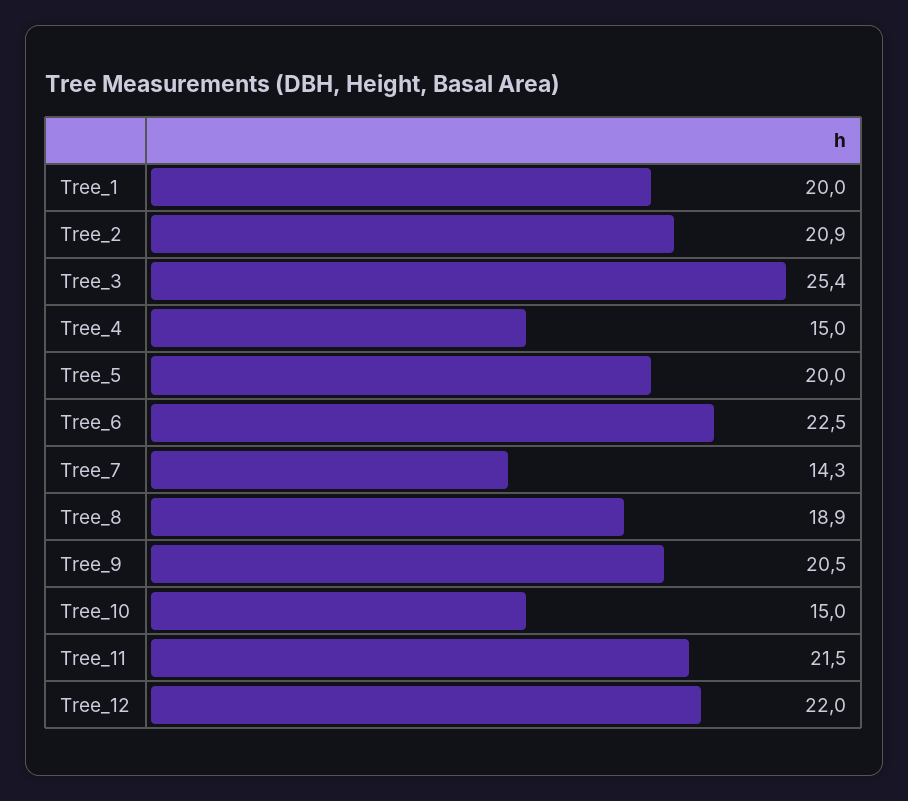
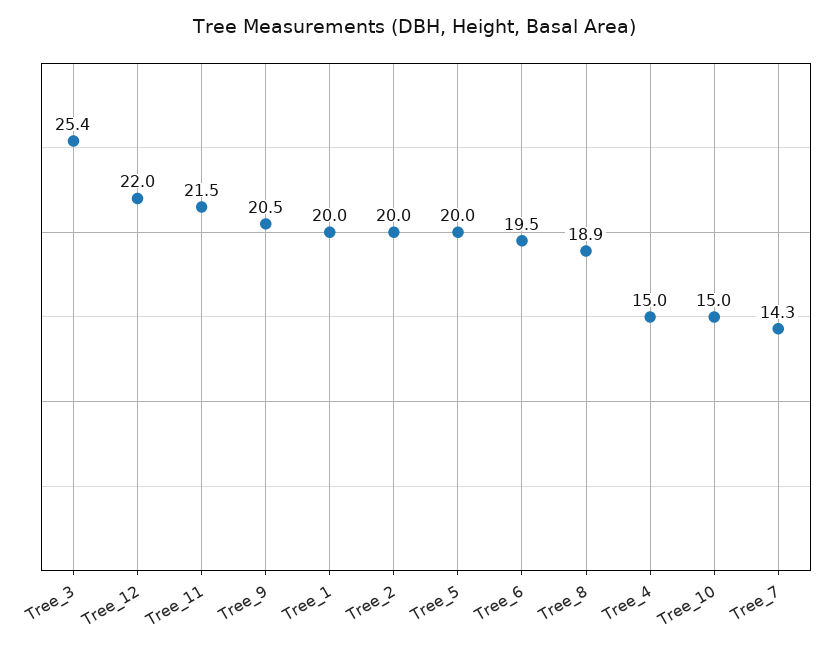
  {
    "Tree_1": 20,
-   "Tree_2": 20.9,
+   "Tree_2": 20,
    "Tree_3": 25.4,
    "Tree_4": 15,
    "Tree_5": 20,
-   "Tree_6": 22.5,
+   "Tree_6": 19.5,
    "Tree_7": 14.3,
    "Tree_8": 18.9,
    "Tree_9": 20.5,
    "Tree_10": 15,
    "Tree_11": 21.5,
    "Tree_12": 22
  }

